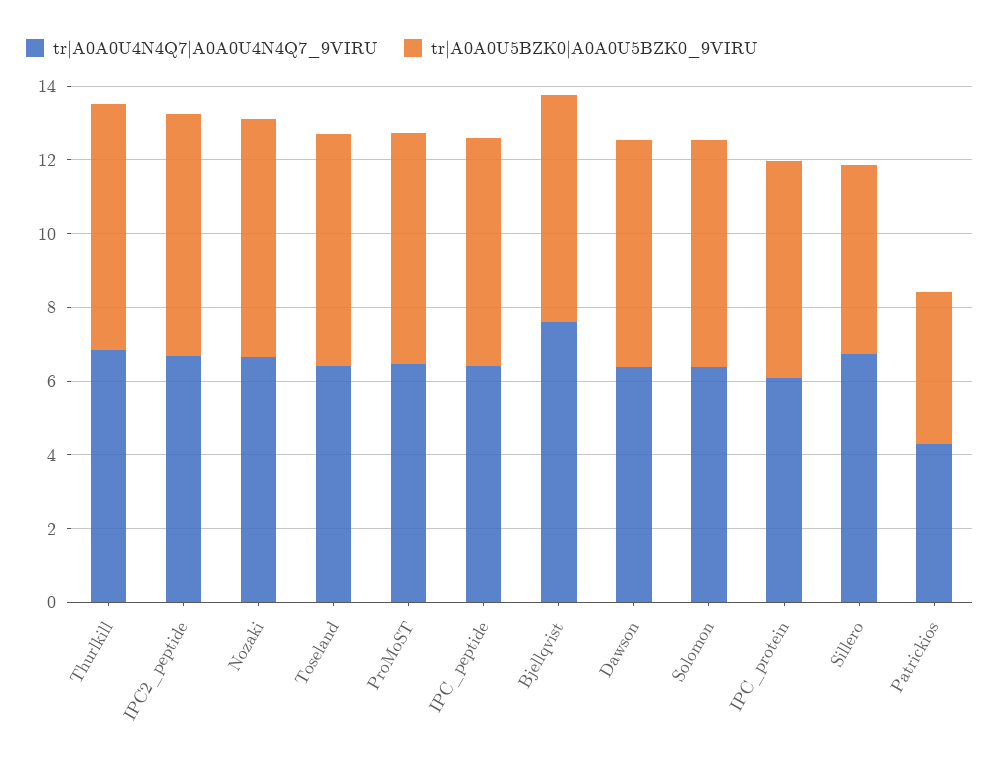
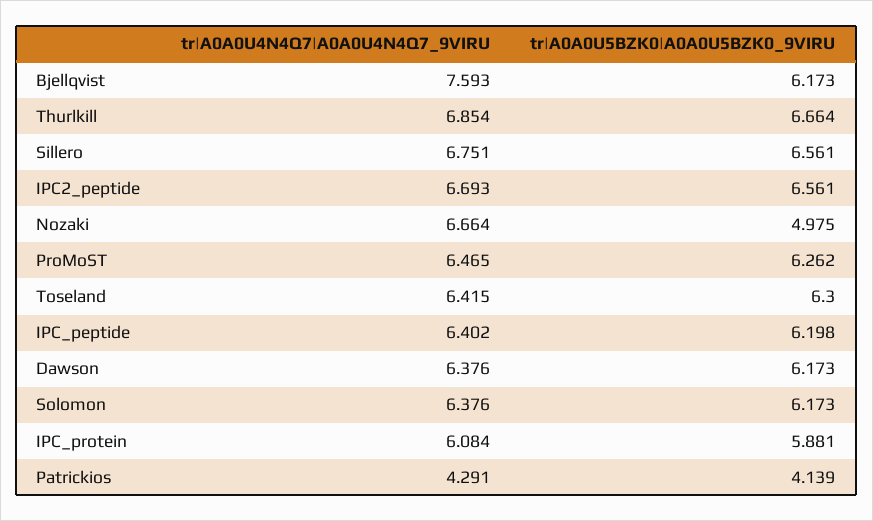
  {
    "tr|A0A0U4N4Q7|A0A0U4N4Q7_9VIRU": {
      "Thurlkill": 6.854,
      "IPC2_peptide": 6.693,
      "Nozaki": 6.664,
      "Toseland": 6.415,
      "ProMoST": 6.465,
      "IPC_peptide": 6.402,
      "Bjellqvist": 7.593,
      "Dawson": 6.376,
      "Solomon": 6.376,
      "IPC_protein": 6.084,
      "Sillero": 6.751,
      "Patrickios": 4.291
    },
    "tr|A0A0U5BZK0|A0A0U5BZK0_9VIRU": {
      "Thurlkill": 6.664,
      "IPC2_peptide": 6.561,
-     "Nozaki": 6.5,
+     "Nozaki": 4.975,
      "Toseland": 6.3,
      "ProMoST": 6.262,
      "IPC_peptide": 6.198,
      "Bjellqvist": 6.173,
      "Dawson": 6.173,
      "Solomon": 6.173,
      "IPC_protein": 5.881,
-     "Sillero": 5,
+     "Sillero": 6.561,
      "Patrickios": 4.139
    }
  }

